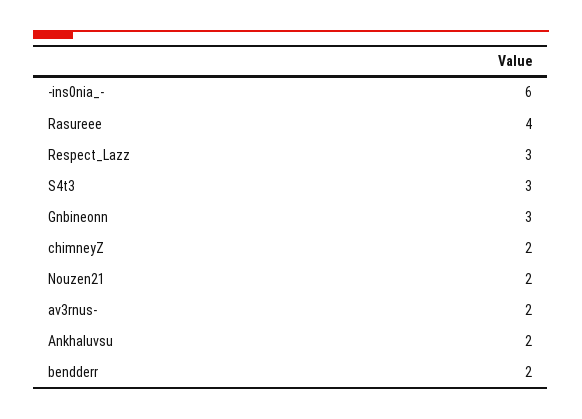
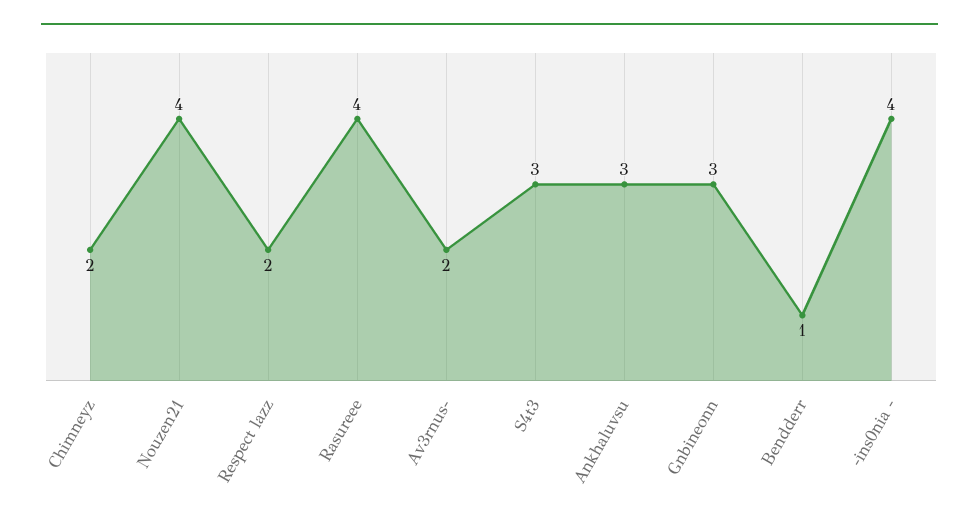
  {
-   "-ins0nia_-": 6,
+   "-ins0nia_-": 4,
    "Rasureee": 4,
-   "Respect_Lazz": 3,
+   "Respect_Lazz": 2,
    "S4t3": 3,
    "Gnbineonn": 3,
    "chimneyZ": 2,
-   "Nouzen21": 2,
+   "Nouzen21": 4,
    "av3rnus-": 2,
-   "Ankhaluvsu": 2,
+   "Ankhaluvsu": 3,
-   "bendderr": 2
+   "bendderr": 1
  }

